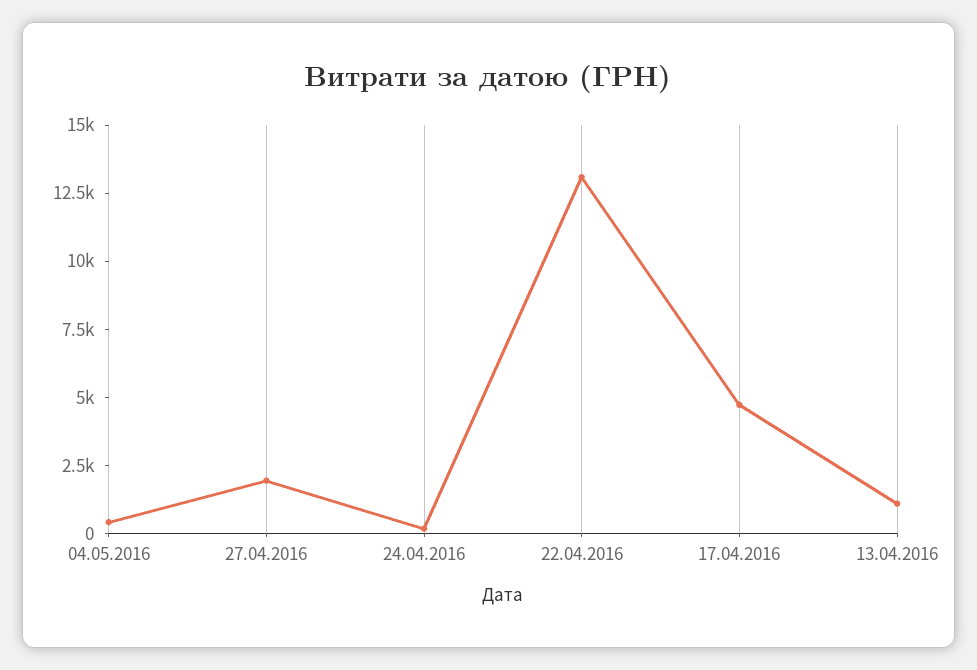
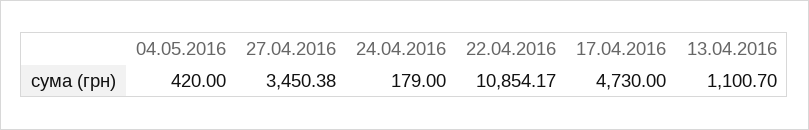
  {
    "04.05.2016": 420,
-   "27.04.2016": 2000,
+   "27.04.2016": 3450.38,
    "24.04.2016": 179,
-   "22.04.2016": 13000,
+   "22.04.2016": 10854.17,
    "17.04.2016": 4730,
    "13.04.2016": 1100.7
  }

